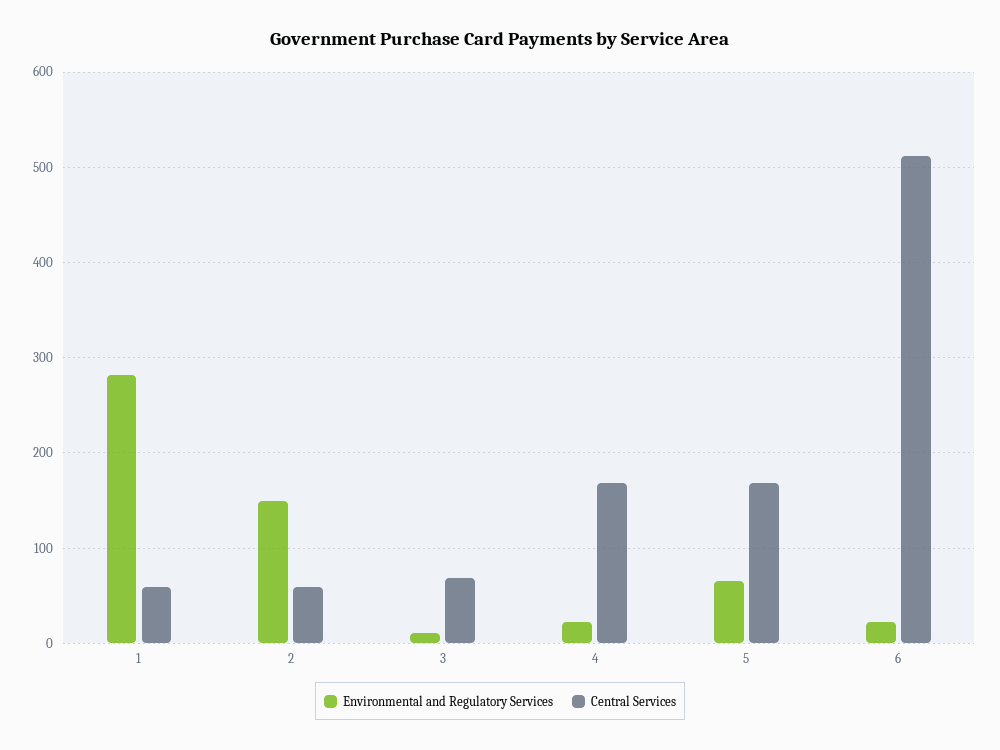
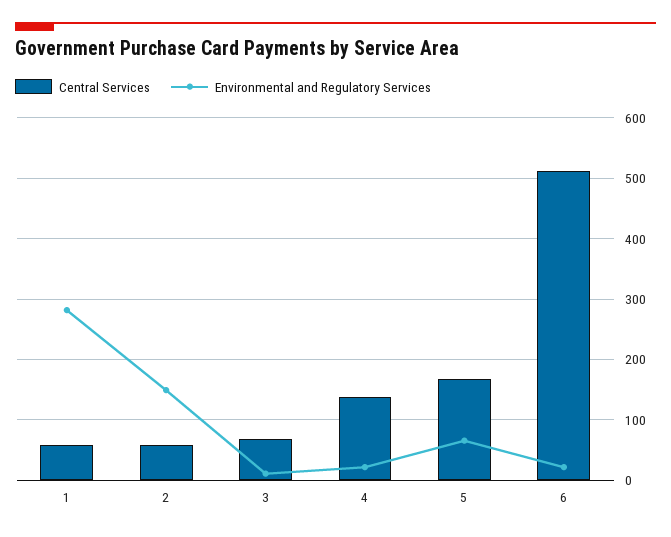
  {
    "Environmental and Regulatory Services": {
      "1": 280,
      "2": 150,
      "3": 10,
      "4": 20,
      "5": 70,
      "6": 20
    },
    "Central Services": {
      "1": 60,
      "2": 60,
      "3": 70,
-     "4": 170,
+     "4": 140,
      "5": 170,
      "6": 510
    }
  }

